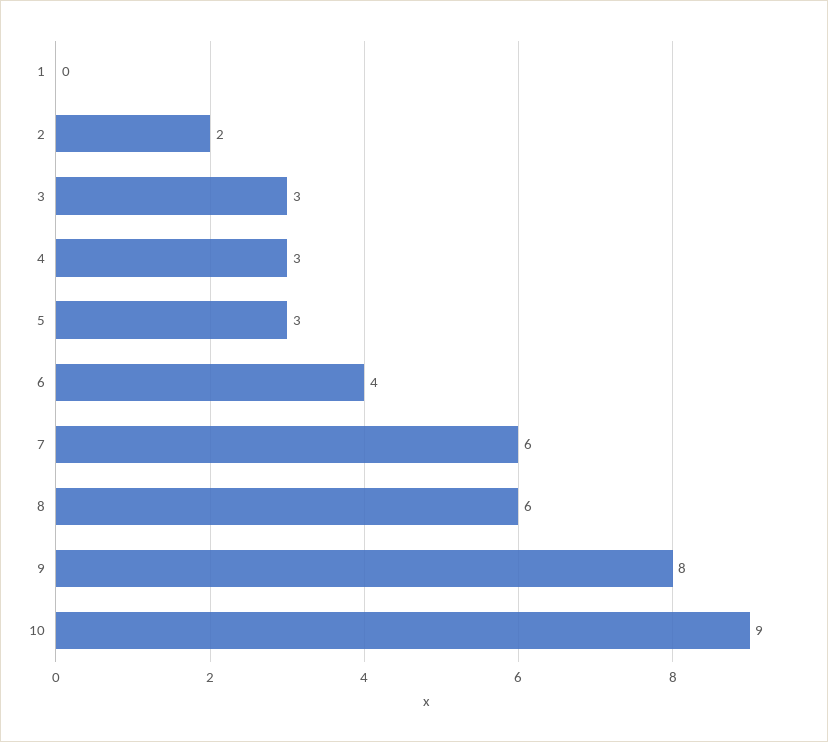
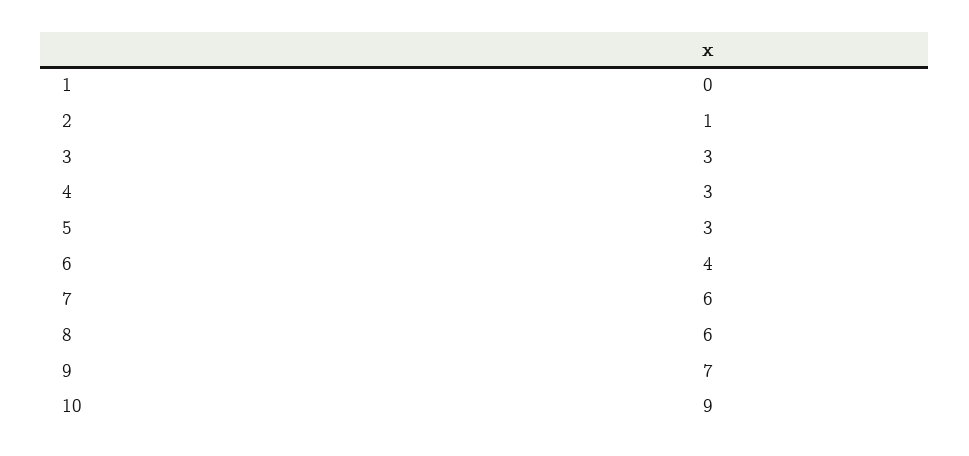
  {
    "1": 0,
-   "2": 2,
+   "2": 1,
    "3": 3,
    "4": 3,
    "5": 3,
    "6": 4,
    "7": 6,
    "8": 6,
-   "9": 8,
+   "9": 7,
    "10": 9
  }

